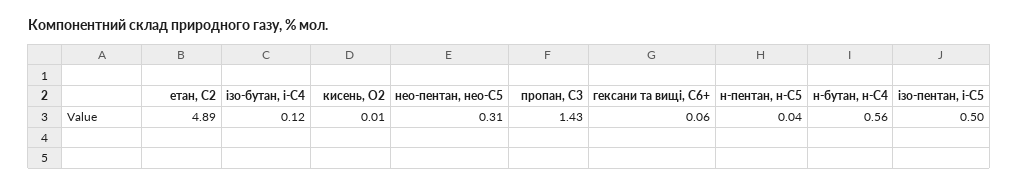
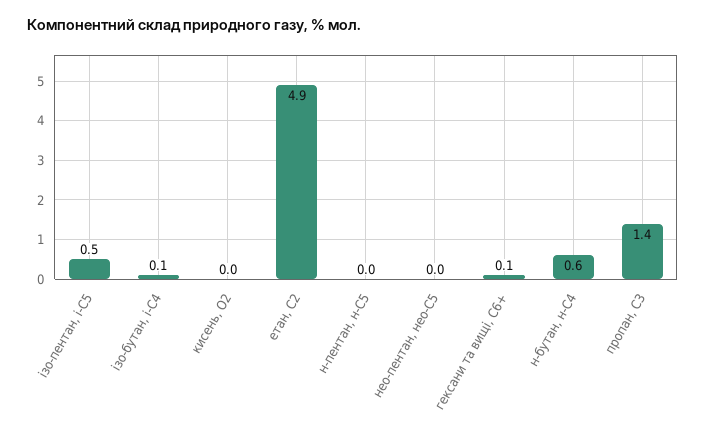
  {
    "етан, С2": 4.89,
    "ізо-бутан, і-С4": 0.12,
    "кисень, О2": 0.01,
-   "нео-пентан, нео-С5": 0.31,
+   "нео-пентан, нео-С5": 0,
    "пропан, С3": 1.43,
    "гексани та вищі, С6+": 0.06,
    "н-пентан, н-С5": 0.04,
    "н-бутан, н-С4": 0.56,
    "ізо-пентан, і-С5": 0.5
  }

